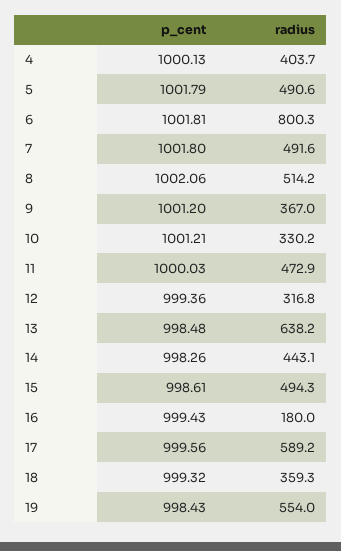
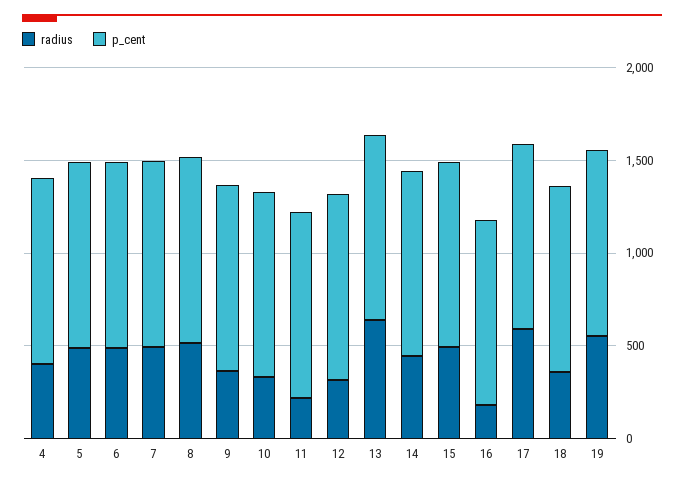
  {
    "p_cent": {
      "4": 1000.13,
      "5": 1001.79,
      "6": 1001.81,
      "7": 1001.8,
      "8": 1002.06,
      "9": 1001.2,
      "10": 1001.21,
      "11": 1000.03,
      "12": 999.36,
      "13": 998.48,
      "14": 998.26,
      "15": 998.61,
      "16": 999.43,
      "17": 999.56,
      "18": 999.32,
      "19": 998.43
    },
    "radius": {
      "4": 403.7,
      "5": 490.6,
-     "6": 800.3,
+     "6": 500,
      "7": 491.6,
      "8": 514.2,
      "9": 367,
      "10": 330.2,
-     "11": 472.9,
+     "11": 200,
      "12": 316.8,
      "13": 638.2,
      "14": 443.1,
      "15": 494.3,
      "16": 180,
      "17": 589.2,
      "18": 359.3,
      "19": 554
    }
  }

